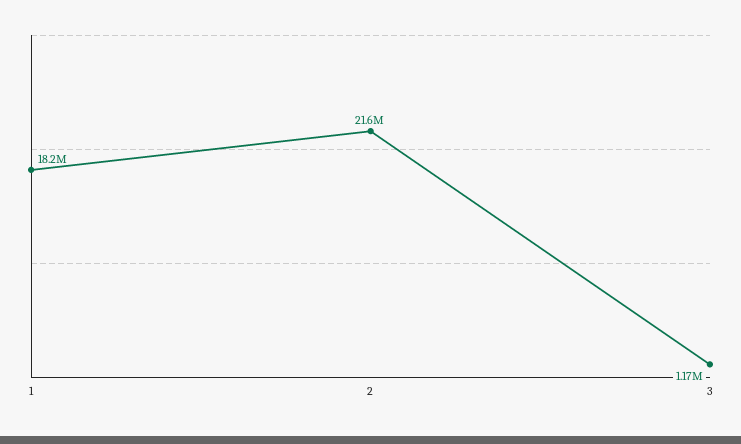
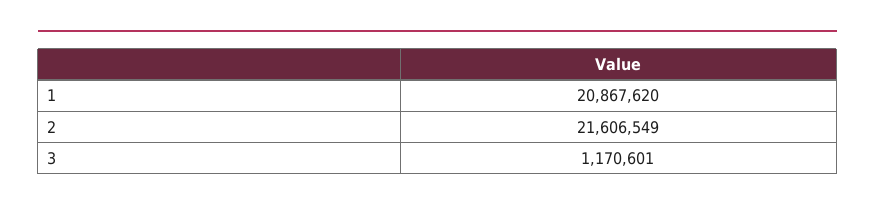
  {
-   "1": 18200000,
+   "1": 20867620,
    "2": 21606549,
    "3": 1170601
  }

